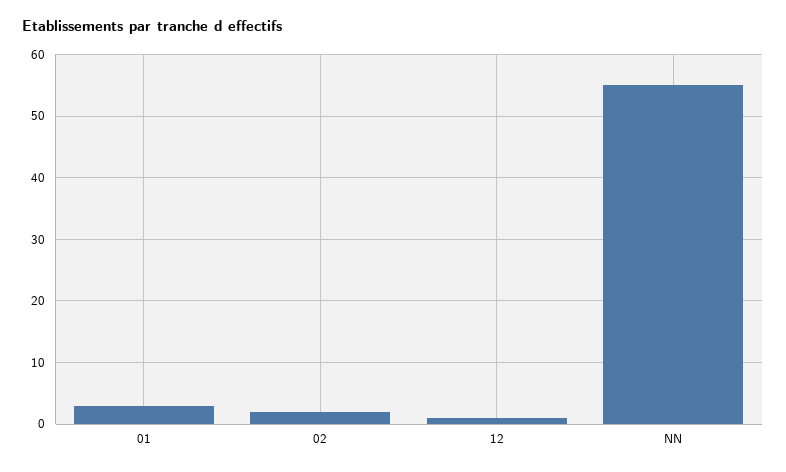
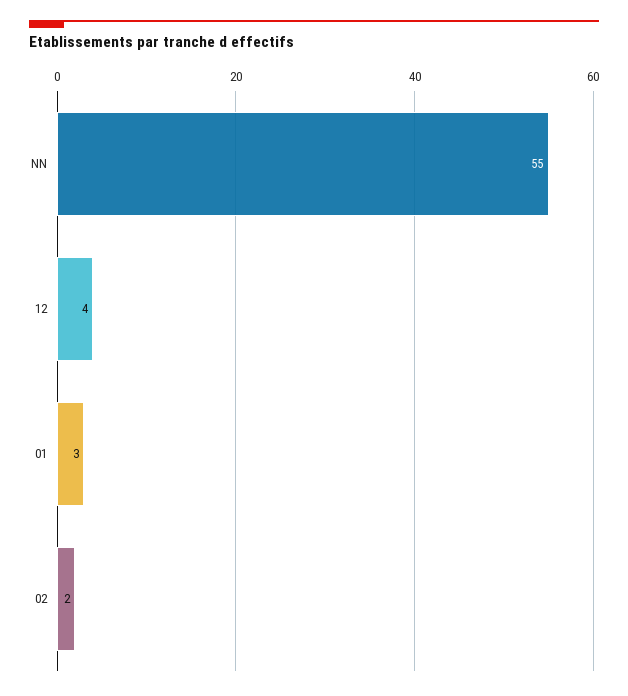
  {
    "01": 3,
    "02": 2,
-   "12": 1,
+   "12": 4,
    "NN": 55
  }

